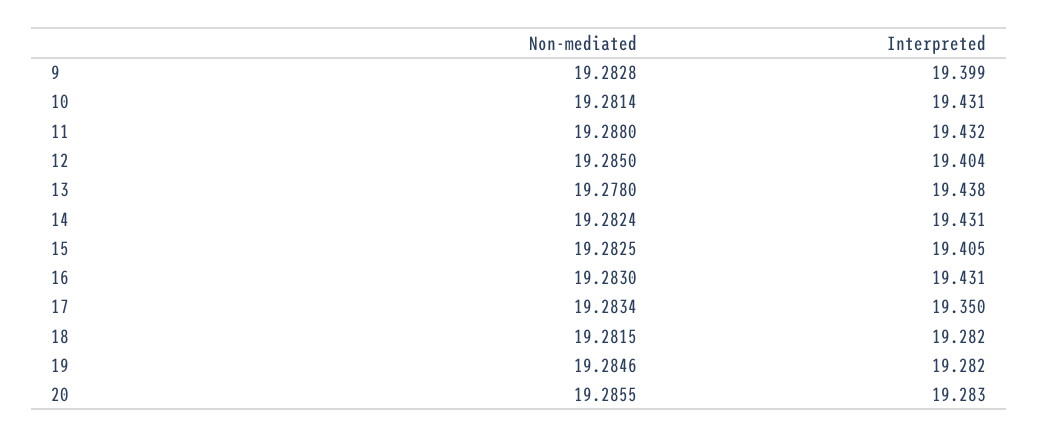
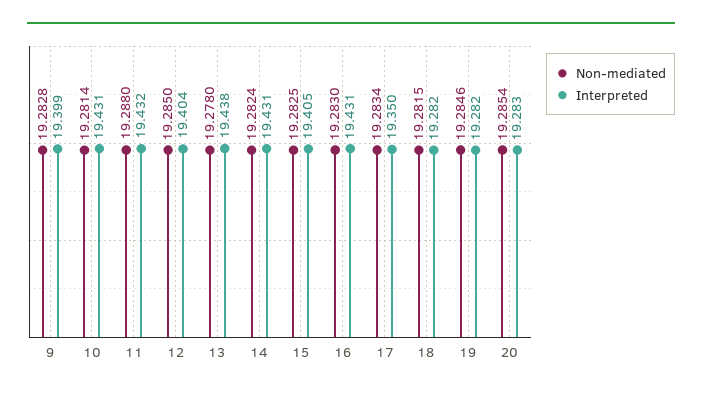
  {
    "Non-mediated": {
      "9": 19.2828,
      "10": 19.2814,
      "11": 19.288,
      "12": 19.285,
      "13": 19.278,
      "14": 19.2824,
      "15": 19.2825,
      "16": 19.283,
      "17": 19.2834,
      "18": 19.2815,
      "19": 19.2846,
-     "20": 19.2855
+     "20": 19.2854
    },
    "Interpreted": {
      "9": 19.399,
      "10": 19.431,
      "11": 19.432,
      "12": 19.404,
      "13": 19.438,
      "14": 19.431,
      "15": 19.405,
      "16": 19.431,
      "17": 19.35,
      "18": 19.282,
      "19": 19.282,
      "20": 19.283
    }
  }

